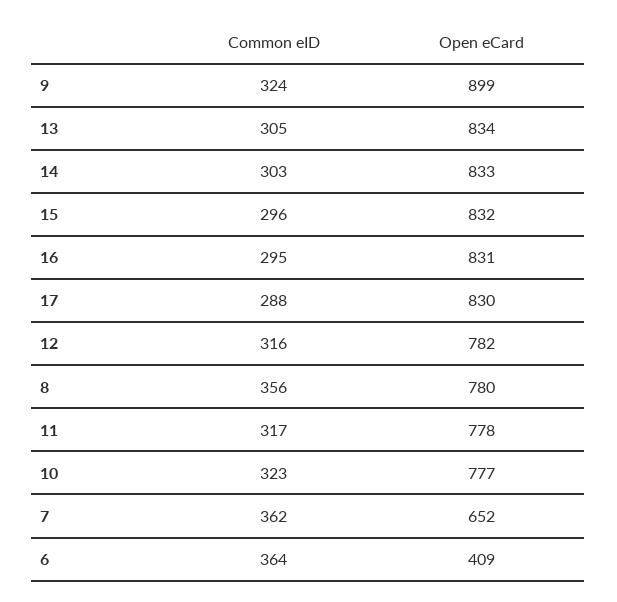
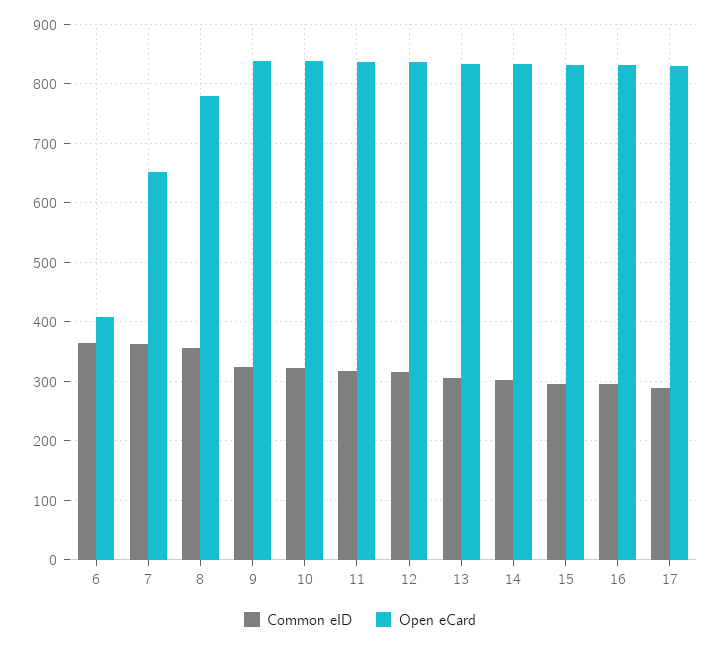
  {
    "Common eID": {
      "9": 324,
      "13": 305,
      "14": 303,
      "15": 296,
      "16": 295,
      "17": 288,
      "12": 316,
      "8": 356,
      "11": 317,
      "10": 323,
      "7": 362,
      "6": 364
    },
    "Open eCard": {
-     "9": 899,
+     "9": 840,
      "13": 834,
      "14": 833,
      "15": 832,
      "16": 831,
      "17": 830,
-     "12": 782,
+     "12": 840,
      "8": 780,
-     "11": 778,
+     "11": 840,
-     "10": 777,
+     "10": 840,
      "7": 652,
      "6": 409
    }
  }

